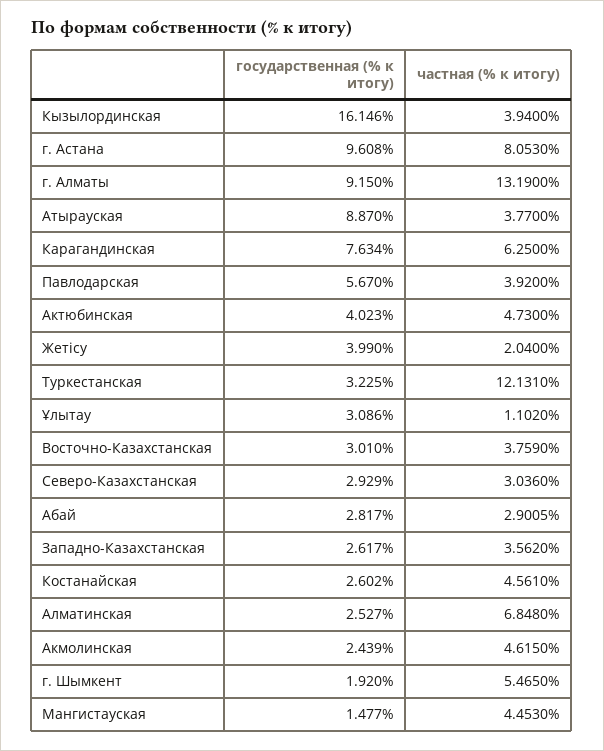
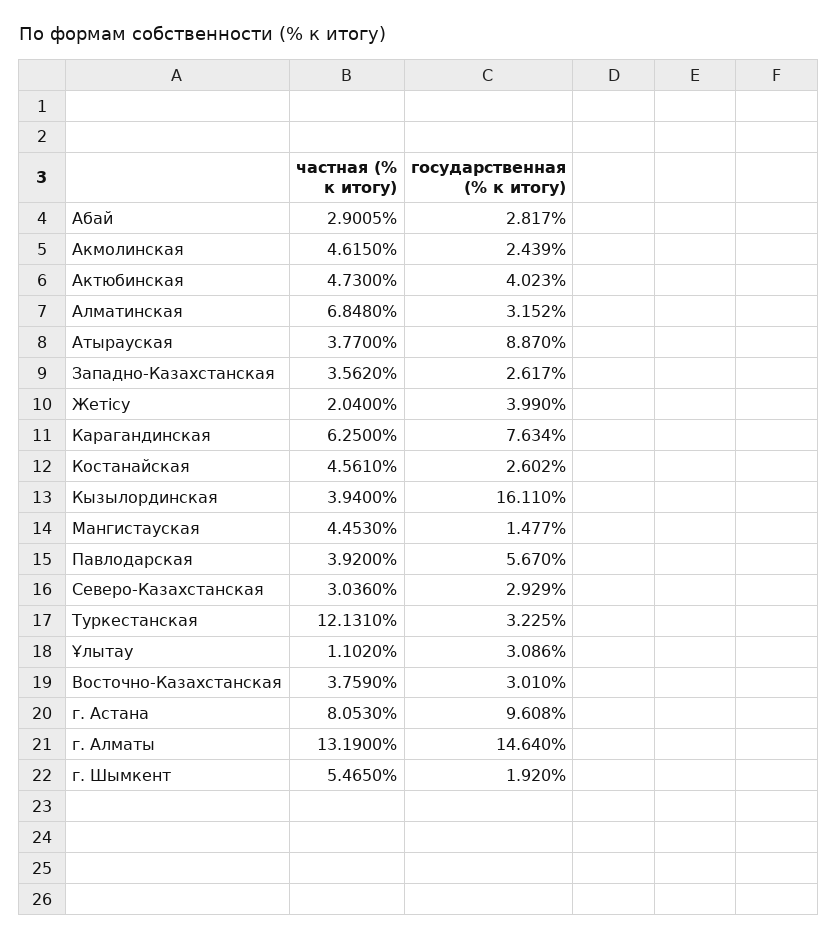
  {
    "государственная (% к итогу)": {
-     "Кызылординская": 16.146,
+     "Кызылординская": 16.11,
      "г. Астана": 9.608,
-     "г. Алматы": 9.15,
+     "г. Алматы": 14.64,
      "Атырауская": 8.87,
      "Карагандинская": 7.634,
      "Павлодарская": 5.67,
      "Актюбинская": 4.023,
      "Жетісу": 3.99,
      "Туркестанская": 3.225,
      "Ұлытау": 3.086,
      "Восточно-Казахстанская": 3.01,
      "Северо-Казахстанская": 2.929,
      "Абай": 2.817,
      "Западно-Казахстанская": 2.617,
      "Костанайская": 2.602,
-     "Алматинская": 2.527,
+     "Алматинская": 3.152,
      "Акмолинская": 2.439,
      "г. Шымкент": 1.92,
      "Мангистауская": 1.477
    },
    "частная (% к итогу)": {
      "Кызылординская": 3.94,
      "г. Астана": 8.053,
      "г. Алматы": 13.19,
      "Атырауская": 3.77,
      "Карагандинская": 6.25,
      "Павлодарская": 3.92,
      "Актюбинская": 4.73,
      "Жетісу": 2.04,
      "Туркестанская": 12.131,
      "Ұлытау": 1.102,
      "Восточно-Казахстанская": 3.759,
      "Северо-Казахстанская": 3.036,
      "Абай": 2.9005,
      "Западно-Казахстанская": 3.562,
      "Костанайская": 4.561,
      "Алматинская": 6.848,
      "Акмолинская": 4.615,
      "г. Шымкент": 5.465,
      "Мангистауская": 4.453
    }
  }

